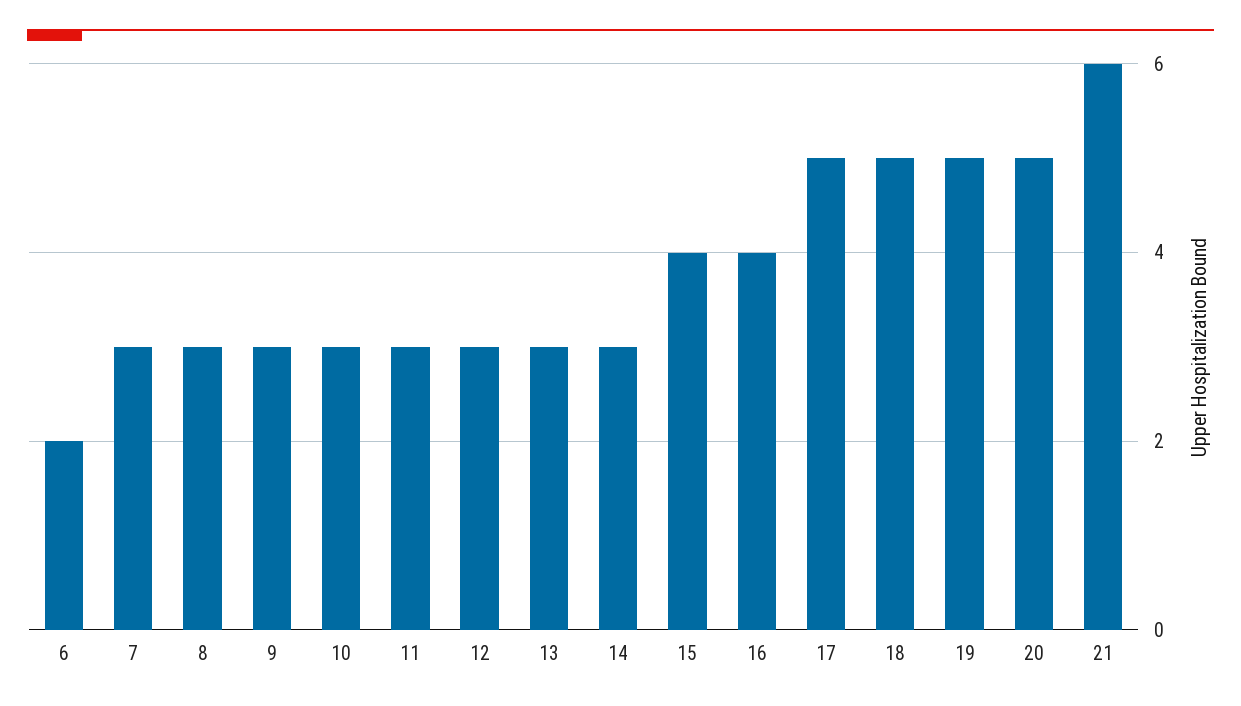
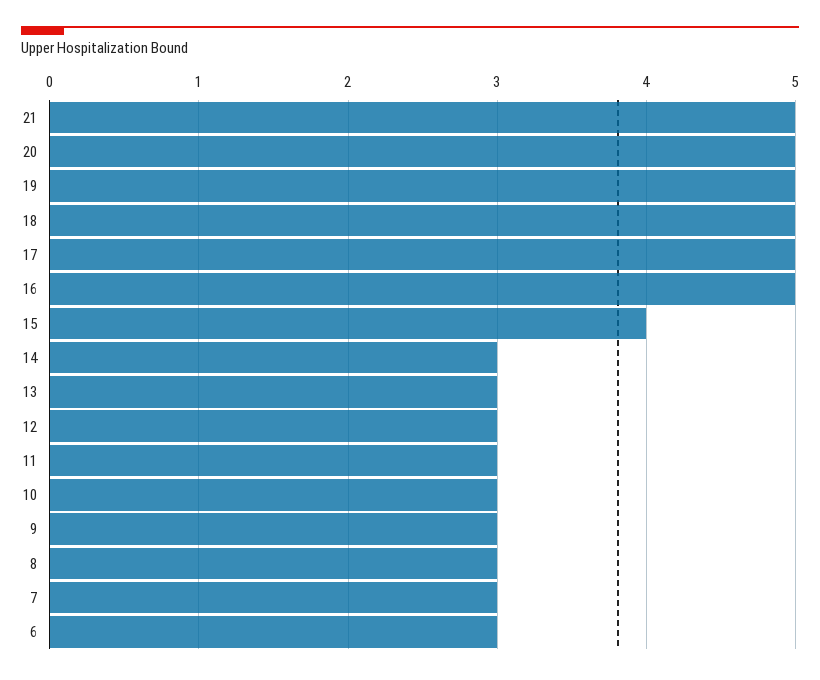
  {
-   "6": 2,
+   "6": 3,
    "7": 3,
    "8": 3,
    "9": 3,
    "10": 3,
    "11": 3,
    "12": 3,
    "13": 3,
    "14": 3,
    "15": 4,
-   "16": 4,
+   "16": 5,
    "17": 5,
    "18": 5,
    "19": 5,
    "20": 5,
-   "21": 6
+   "21": 5
  }

